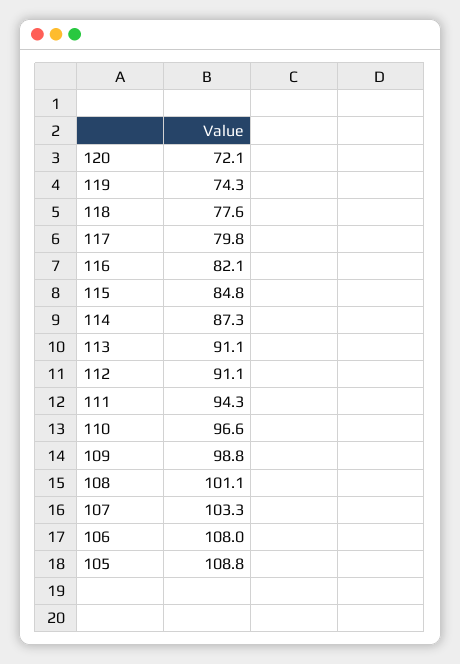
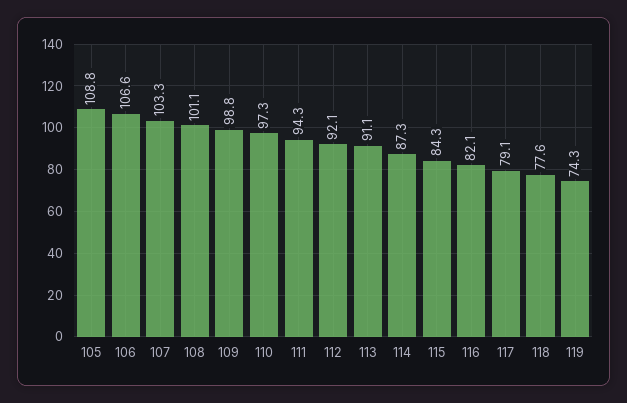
  {
-   "120": 72.1,
    "119": 74.3,
    "118": 77.6,
-   "117": 79.8,
+   "117": 79.1,
    "116": 82.1,
-   "115": 84.8,
+   "115": 84.3,
    "114": 87.3,
    "113": 91.1,
-   "112": 91.1,
+   "112": 92.1,
    "111": 94.3,
-   "110": 96.6,
+   "110": 97.3,
    "109": 98.8,
    "108": 101.1,
    "107": 103.3,
-   "106": 108,
+   "106": 106.6,
    "105": 108.8
  }

